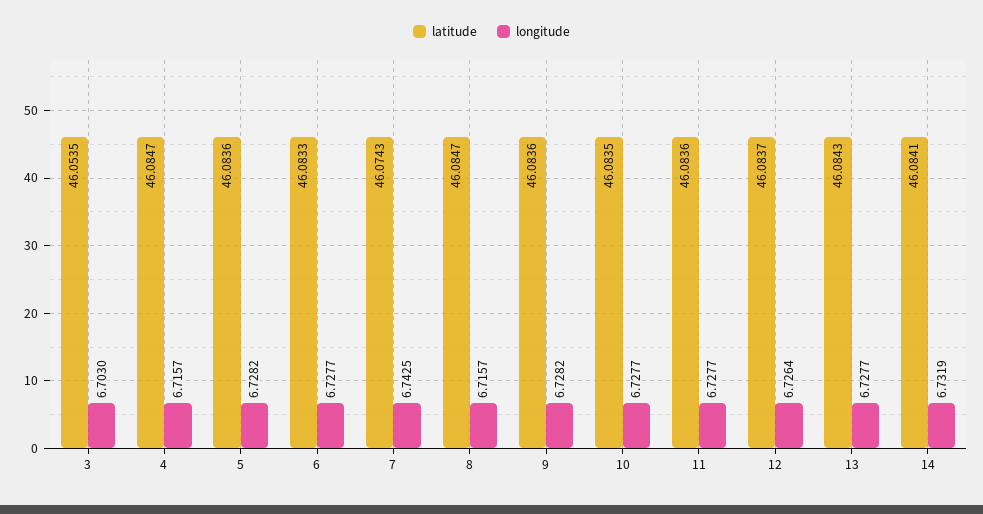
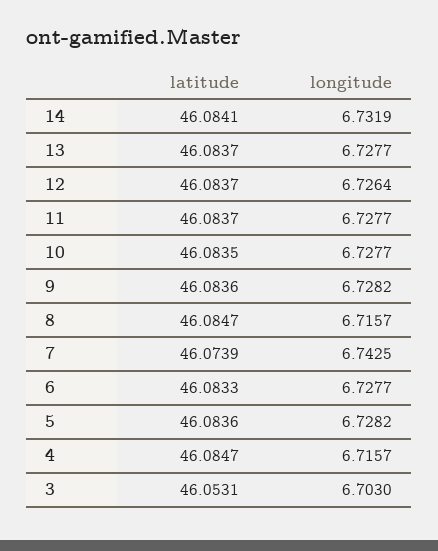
  {
    "latitude": {
-     "3": 46.0535,
+     "3": 46.0531,
      "4": 46.0847,
      "5": 46.0836,
      "6": 46.0833,
-     "7": 46.0743,
+     "7": 46.0739,
      "8": 46.0847,
      "9": 46.0836,
      "10": 46.0835,
-     "11": 46.0836,
+     "11": 46.0837,
      "12": 46.0837,
-     "13": 46.0843,
+     "13": 46.0837,
      "14": 46.0841
    },
    "longitude": {
      "3": 6.703,
      "4": 6.7157,
      "5": 6.7282,
      "6": 6.7277,
      "7": 6.7425,
      "8": 6.7157,
      "9": 6.7282,
      "10": 6.7277,
      "11": 6.7277,
      "12": 6.7264,
      "13": 6.7277,
      "14": 6.7319
    }
  }

